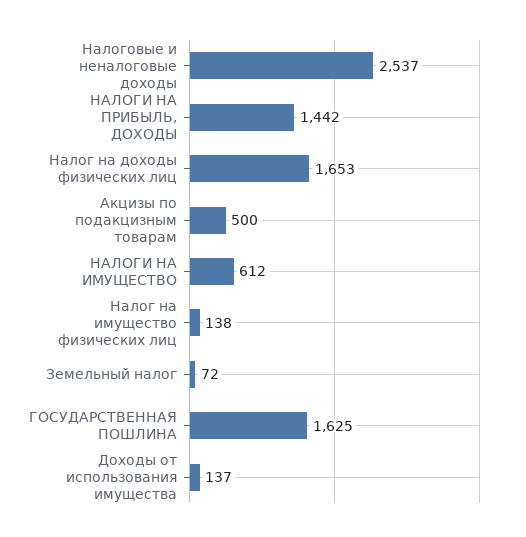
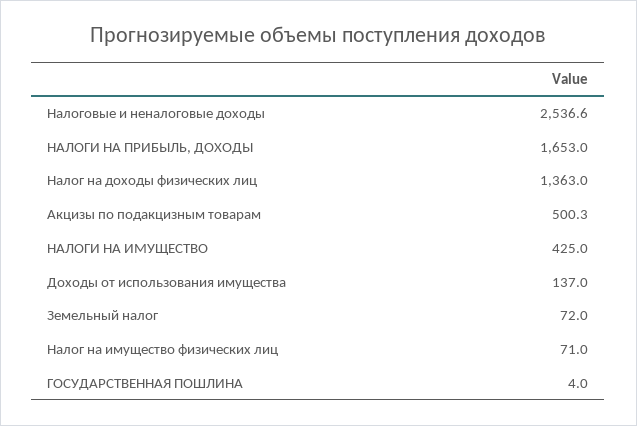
  {
    "Налоговые и неналоговые доходы": 2536.6,
-   "НАЛОГИ НА ПРИБЫЛЬ, ДОХОДЫ": 1442,
+   "НАЛОГИ НА ПРИБЫЛЬ, ДОХОДЫ": 1653,
-   "Налог на доходы физических лиц": 1653,
+   "Налог на доходы физических лиц": 1363,
    "Акцизы по подакцизным товарам": 500.3,
-   "НАЛОГИ НА ИМУЩЕСТВО": 612,
+   "НАЛОГИ НА ИМУЩЕСТВО": 425,
-   "Налог на имущество физических лиц": 138,
+   "Налог на имущество физических лиц": 71,
    "Земельный налог": 72,
-   "ГОСУДАРСТВЕННАЯ ПОШЛИНА": 1625,
+   "ГОСУДАРСТВЕННАЯ ПОШЛИНА": 4,
    "Доходы от использования имущества": 137
  }

